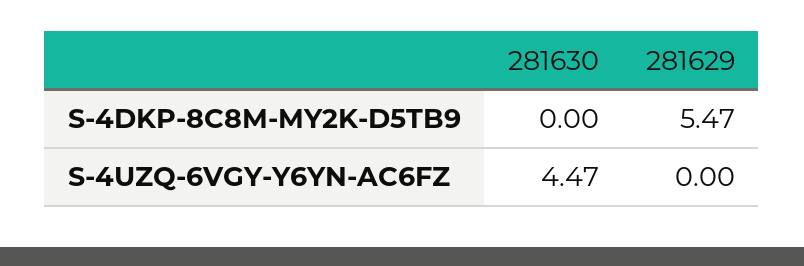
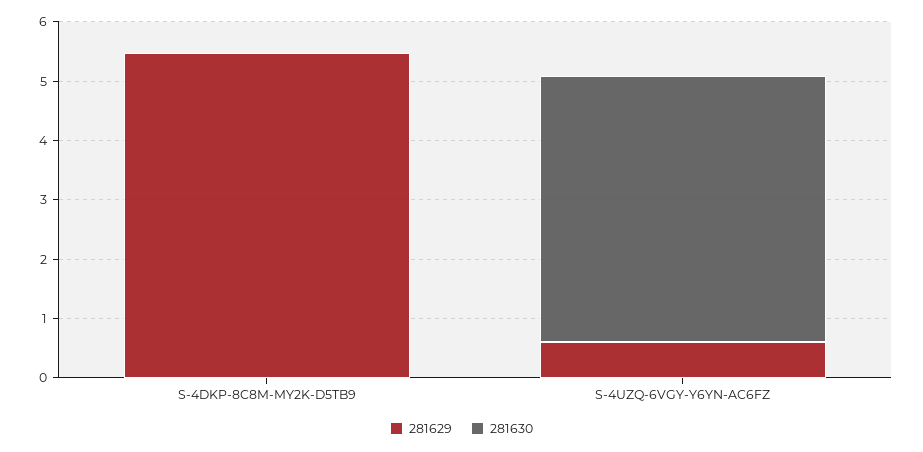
  {
    "281630": {
      "S-4DKP-8C8M-MY2K-D5TB9": 0,
      "S-4UZQ-6VGY-Y6YN-AC6FZ": 4.47
    },
    "281629": {
      "S-4DKP-8C8M-MY2K-D5TB9": 5.47,
-     "S-4UZQ-6VGY-Y6YN-AC6FZ": 0
+     "S-4UZQ-6VGY-Y6YN-AC6FZ": 0.6
    }
  }

